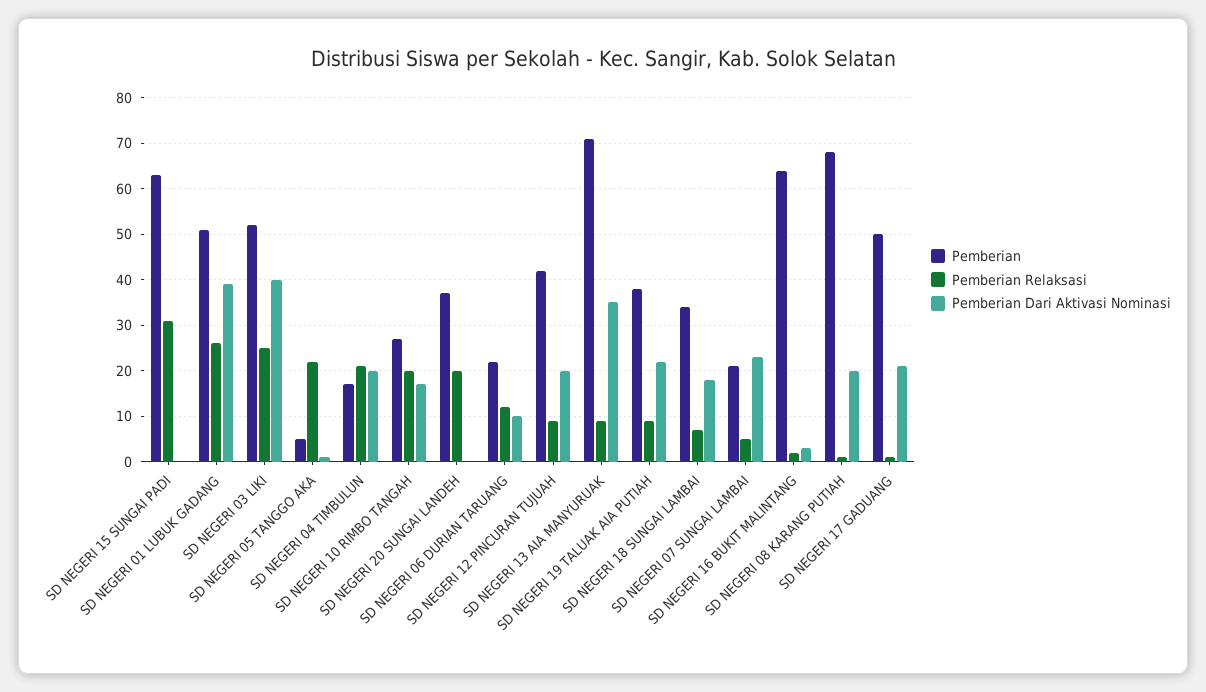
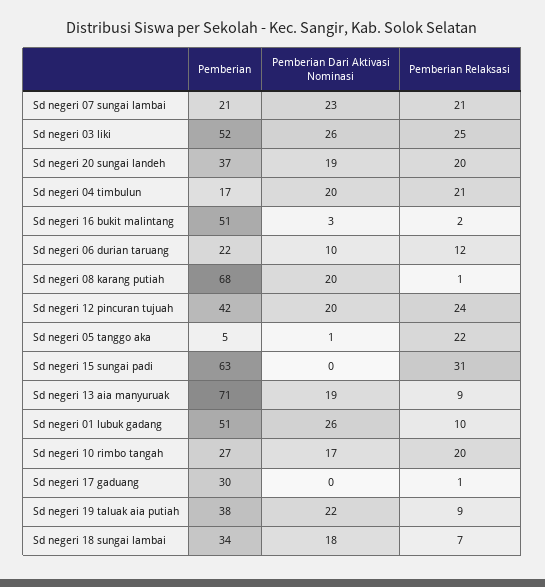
  {
    "Pemberian": {
      "SD NEGERI 15 SUNGAI PADI": 63,
      "SD NEGERI 01 LUBUK GADANG": 51,
      "SD NEGERI 03 LIKI": 52,
      "SD NEGERI 05 TANGGO AKA": 5,
      "SD NEGERI 04 TIMBULUN": 17,
      "SD NEGERI 10 RIMBO TANGAH": 27,
      "SD NEGERI 20 SUNGAI LANDEH": 37,
      "SD NEGERI 06 DURIAN TARUANG": 22,
      "SD NEGERI 12 PINCURAN TUJUAH": 42,
      "SD NEGERI 13 AIA MANYURUAK": 71,
      "SD NEGERI 19 TALUAK AIA PUTIAH": 38,
      "SD NEGERI 18 SUNGAI LAMBAI": 34,
      "SD NEGERI 07 SUNGAI LAMBAI": 21,
-     "SD NEGERI 16 BUKIT MALINTANG": 65,
+     "SD NEGERI 16 BUKIT MALINTANG": 51,
      "SD NEGERI 08 KARANG PUTIAH": 68,
-     "SD NEGERI 17 GADUANG": 50
+     "SD NEGERI 17 GADUANG": 30
    },
    "Pemberian Relaksasi": {
      "SD NEGERI 15 SUNGAI PADI": 31,
-     "SD NEGERI 01 LUBUK GADANG": 25,
+     "SD NEGERI 01 LUBUK GADANG": 10,
      "SD NEGERI 03 LIKI": 25,
      "SD NEGERI 05 TANGGO AKA": 22,
      "SD NEGERI 04 TIMBULUN": 21,
      "SD NEGERI 10 RIMBO TANGAH": 20,
      "SD NEGERI 20 SUNGAI LANDEH": 20,
      "SD NEGERI 06 DURIAN TARUANG": 12,
-     "SD NEGERI 12 PINCURAN TUJUAH": 10,
+     "SD NEGERI 12 PINCURAN TUJUAH": 24,
      "SD NEGERI 13 AIA MANYURUAK": 9,
      "SD NEGERI 19 TALUAK AIA PUTIAH": 9,
      "SD NEGERI 18 SUNGAI LAMBAI": 7,
-     "SD NEGERI 07 SUNGAI LAMBAI": 5,
+     "SD NEGERI 07 SUNGAI LAMBAI": 21,
      "SD NEGERI 16 BUKIT MALINTANG": 2,
      "SD NEGERI 08 KARANG PUTIAH": 1,
      "SD NEGERI 17 GADUANG": 1
    },
    "Pemberian Dari Aktivasi Nominasi": {
      "SD NEGERI 15 SUNGAI PADI": 0,
-     "SD NEGERI 01 LUBUK GADANG": 40,
+     "SD NEGERI 01 LUBUK GADANG": 26,
-     "SD NEGERI 03 LIKI": 40,
+     "SD NEGERI 03 LIKI": 26,
      "SD NEGERI 05 TANGGO AKA": 1,
      "SD NEGERI 04 TIMBULUN": 20,
      "SD NEGERI 10 RIMBO TANGAH": 17,
-     "SD NEGERI 20 SUNGAI LANDEH": 0,
+     "SD NEGERI 20 SUNGAI LANDEH": 19,
      "SD NEGERI 06 DURIAN TARUANG": 10,
      "SD NEGERI 12 PINCURAN TUJUAH": 20,
-     "SD NEGERI 13 AIA MANYURUAK": 35,
+     "SD NEGERI 13 AIA MANYURUAK": 19,
      "SD NEGERI 19 TALUAK AIA PUTIAH": 22,
      "SD NEGERI 18 SUNGAI LAMBAI": 18,
      "SD NEGERI 07 SUNGAI LAMBAI": 23,
      "SD NEGERI 16 BUKIT MALINTANG": 3,
      "SD NEGERI 08 KARANG PUTIAH": 20,
-     "SD NEGERI 17 GADUANG": 20
+     "SD NEGERI 17 GADUANG": 0
    }
  }

